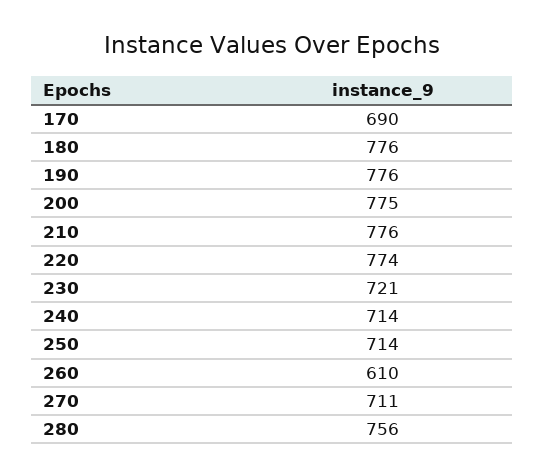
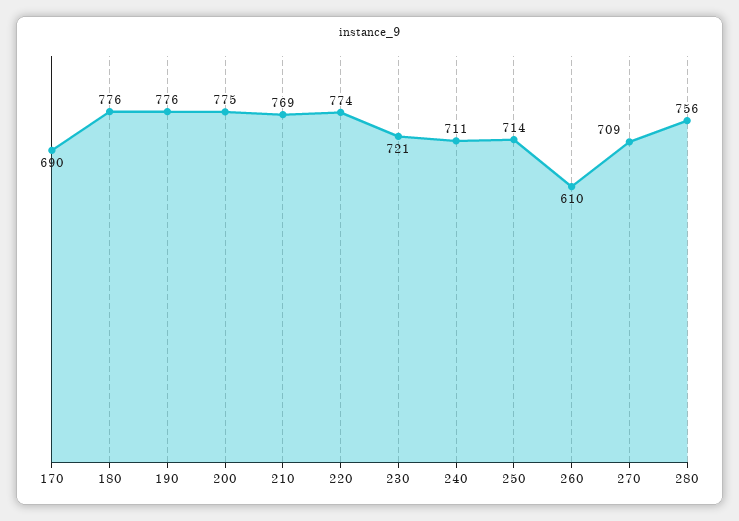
  {
    "170": 690,
    "180": 776,
    "190": 776,
    "200": 775,
-   "210": 776,
+   "210": 769,
    "220": 774,
    "230": 721,
-   "240": 714,
+   "240": 711,
    "250": 714,
    "260": 610,
-   "270": 711,
+   "270": 709,
    "280": 756
  }

